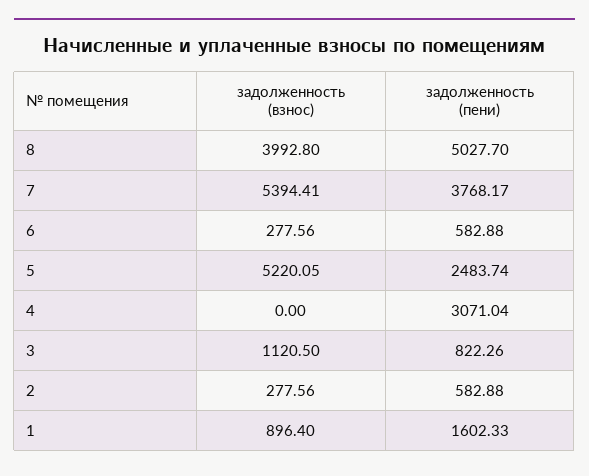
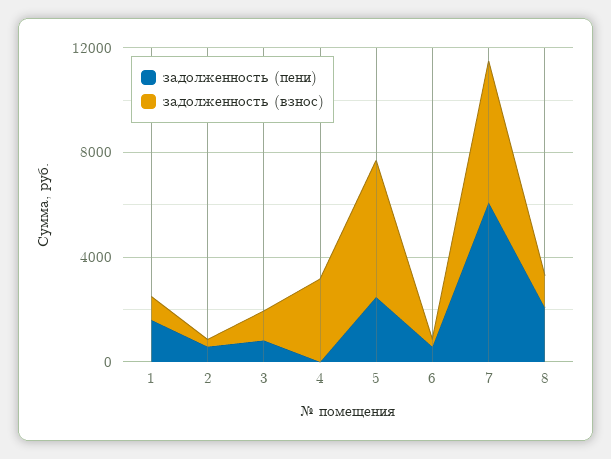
  {
    "задолженность (взнос)": {
-     "8": 3992.8,
+     "8": 1000,
      "7": 5394.41,
      "6": 277.56,
      "5": 5220.05,
-     "4": 0,
+     "4": 3000,
      "3": 1120.5,
      "2": 277.56,
      "1": 896.4
    },
    "задолженность (пени)": {
-     "8": 5027.7,
+     "8": 2000,
-     "7": 3768.17,
+     "7": 6000,
      "6": 582.88,
      "5": 2483.74,
-     "4": 3071.04,
+     "4": 0,
      "3": 822.26,
      "2": 582.88,
      "1": 1602.33
    }
  }

